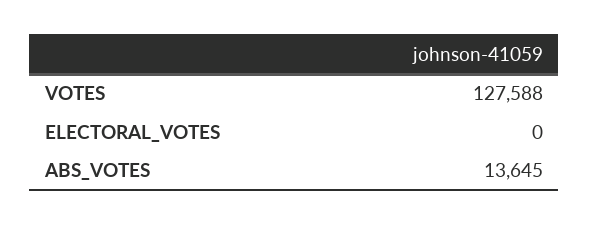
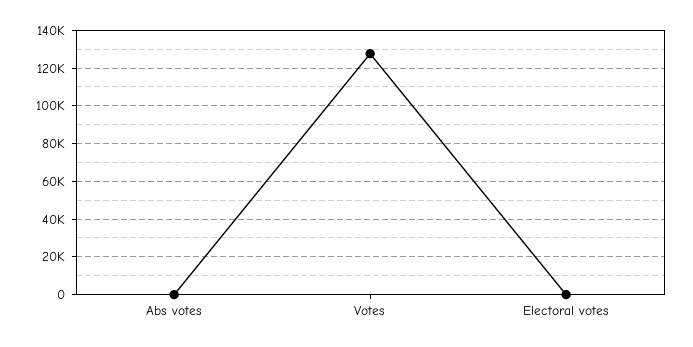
  {
    "VOTES": 127588,
    "ELECTORAL_VOTES": 0,
-   "ABS_VOTES": 13645
+   "ABS_VOTES": 0
  }

